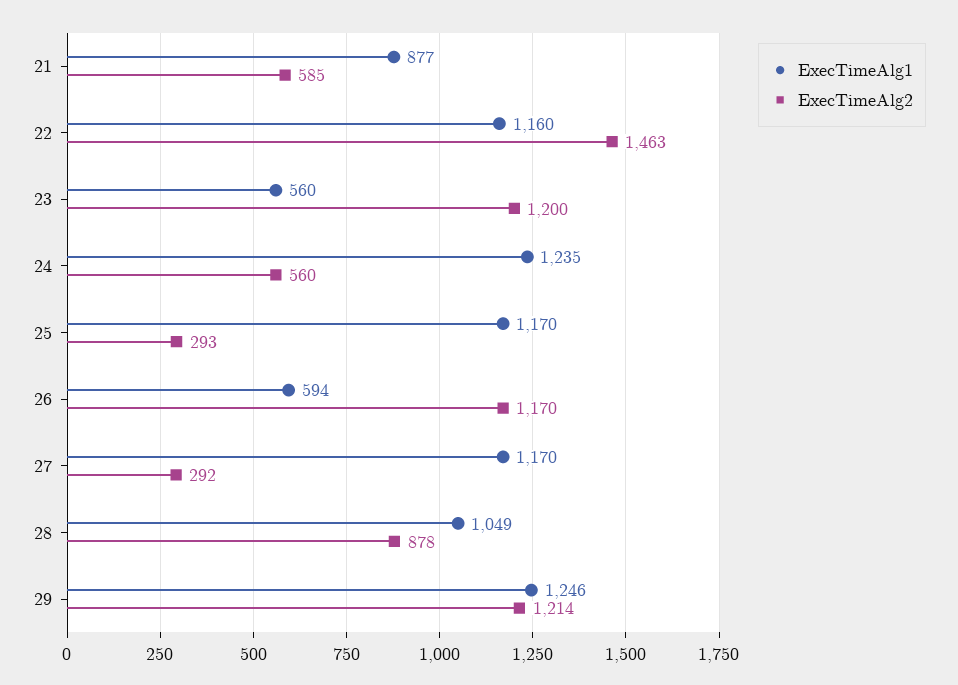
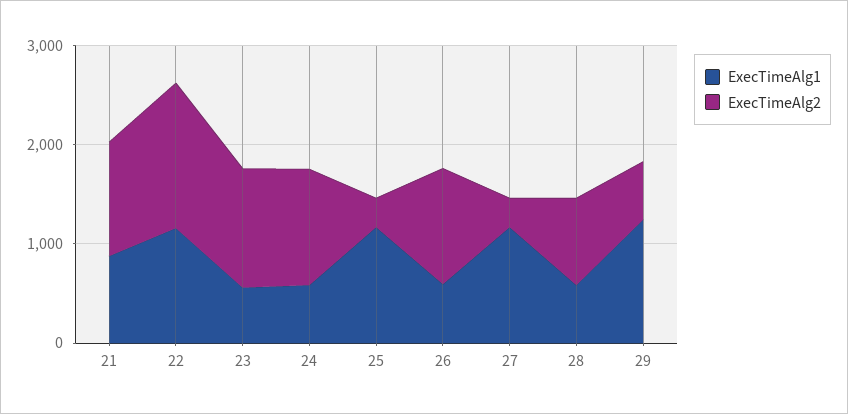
  {
    "ExecTimeAlg1": {
      "21": 877,
      "22": 1160,
      "23": 560,
-     "24": 1235,
+     "24": 600,
      "25": 1170,
      "26": 594,
      "27": 1170,
-     "28": 1049,
+     "28": 600,
      "29": 1246
    },
    "ExecTimeAlg2": {
-     "21": 585,
+     "21": 1200,
      "22": 1463,
      "23": 1200,
-     "24": 560,
+     "24": 1200,
      "25": 293,
      "26": 1170,
      "27": 292,
      "28": 878,
-     "29": 1214
+     "29": 600
    }
  }

